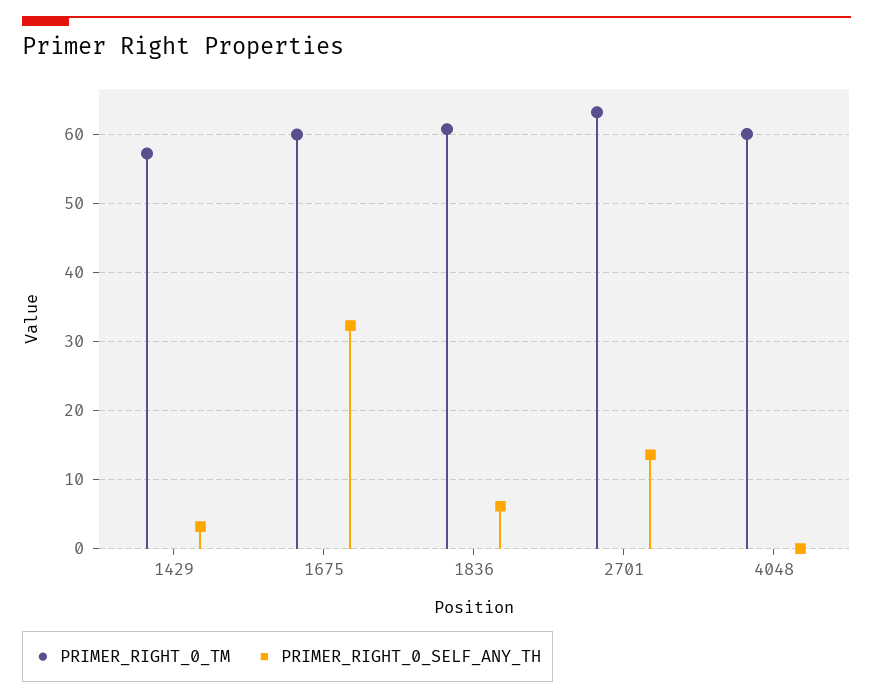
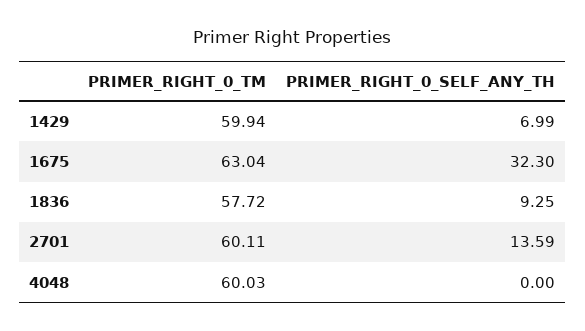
  {
    "PRIMER_RIGHT_0_TM": {
-     "1429": 57,
+     "1429": 59.94,
-     "1675": 60,
+     "1675": 63.04,
-     "1836": 61,
+     "1836": 57.72,
-     "2701": 63,
+     "2701": 60.11,
      "4048": 60.03
    },
    "PRIMER_RIGHT_0_SELF_ANY_TH": {
-     "1429": 3,
+     "1429": 6.99,
      "1675": 32.3,
-     "1836": 6,
+     "1836": 9.25,
      "2701": 13.59,
      "4048": 0
    }
  }

